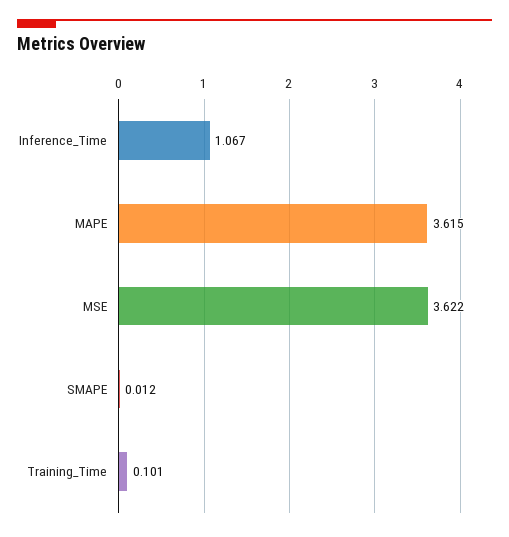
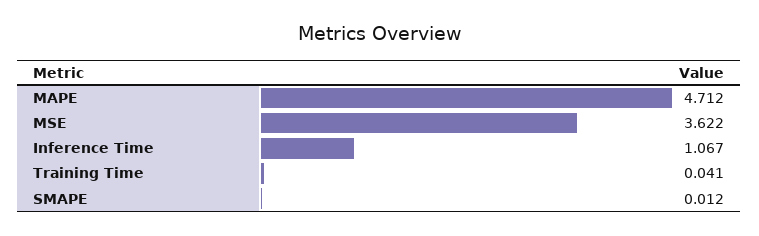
  {
    "Inference_Time": 1.067,
-   "MAPE": 3.615,
+   "MAPE": 4.712,
    "MSE": 3.622,
    "SMAPE": 0.012,
-   "Training_Time": 0.101
+   "Training_Time": 0.041
  }

